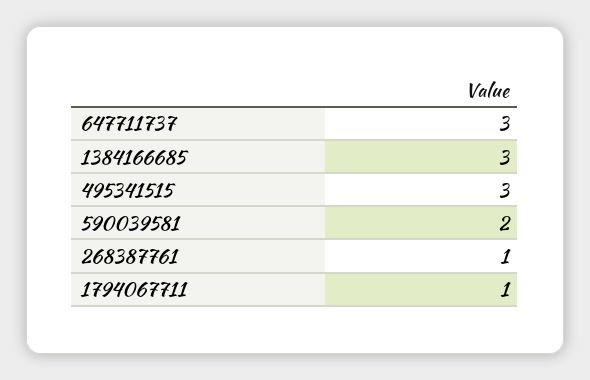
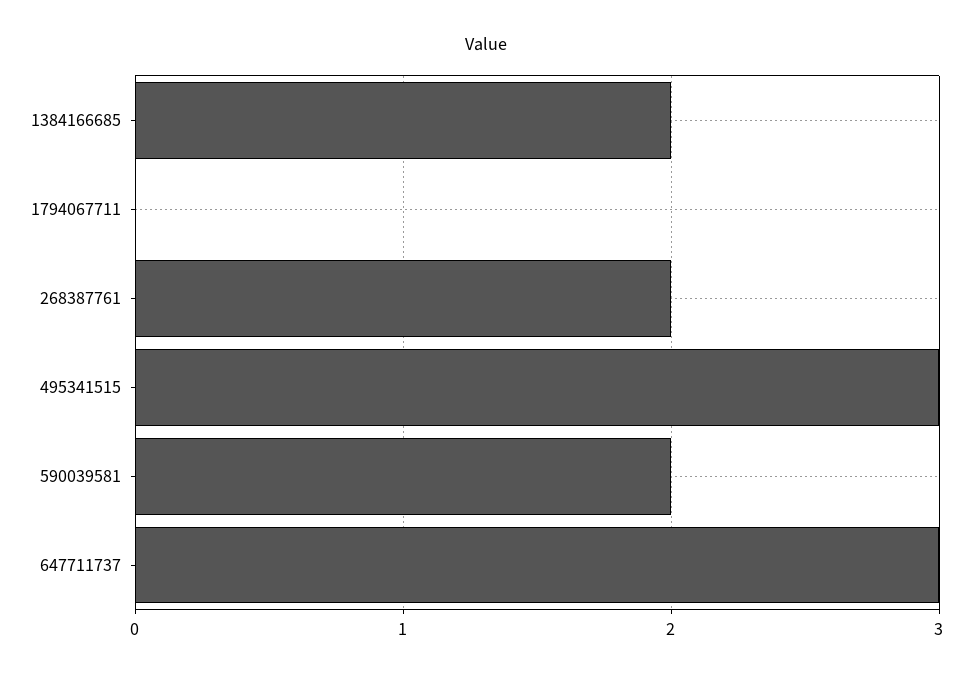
  {
    "647711737": 3,
-   "1384166685": 3,
+   "1384166685": 2,
    "495341515": 3,
    "590039581": 2,
-   "268387761": 1,
+   "268387761": 2,
-   "1794067711": 1
+   "1794067711": 0
  }

